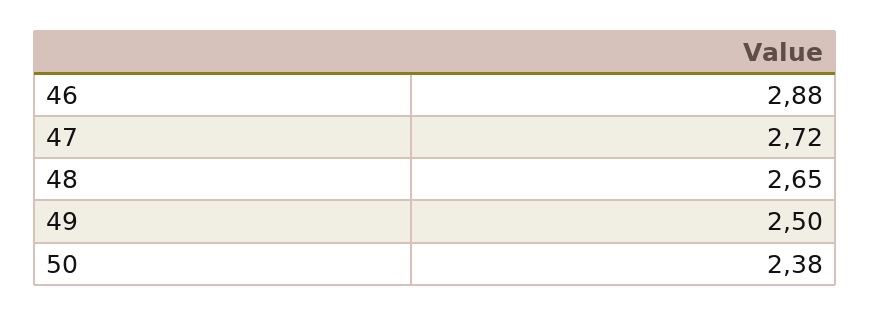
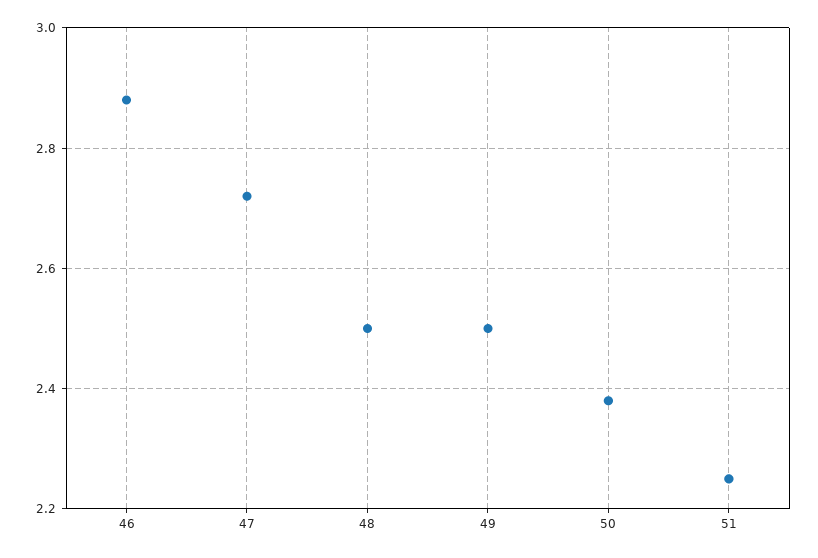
  {
    "46": 2.88,
    "47": 2.72,
-   "48": 2.65,
+   "48": 2.5,
    "49": 2.5,
-   "50": 2.38
+   "50": 2.38,
+   "51": 2.25
  }

